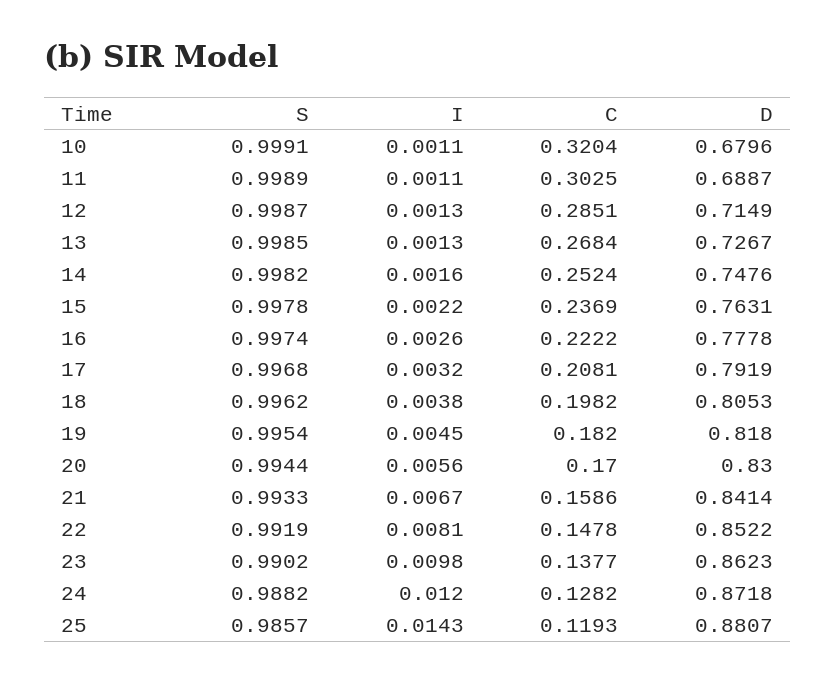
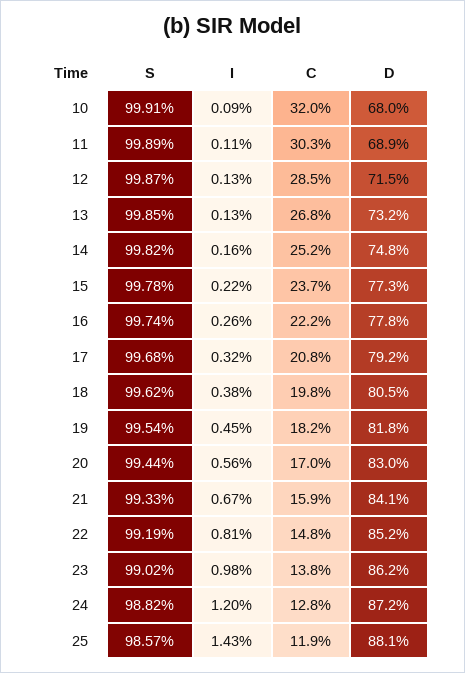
  {
    "S": {
      "10": 0.9991,
      "11": 0.9989,
      "12": 0.9987,
      "13": 0.9985,
      "14": 0.9982,
      "15": 0.9978,
      "16": 0.9974,
      "17": 0.9968,
      "18": 0.9962,
      "19": 0.9954,
      "20": 0.9944,
      "21": 0.9933,
      "22": 0.9919,
      "23": 0.9902,
      "24": 0.9882,
      "25": 0.9857
    },
    "I": {
-     "10": 0.0011,
+     "10": 0.0009,
      "11": 0.0011,
      "12": 0.0013,
      "13": 0.0013,
      "14": 0.0016,
      "15": 0.0022,
      "16": 0.0026,
      "17": 0.0032,
      "18": 0.0038,
      "19": 0.0045,
      "20": 0.0056,
      "21": 0.0067,
      "22": 0.0081,
      "23": 0.0098,
      "24": 0.012,
      "25": 0.0143
    },
    "C": {
      "10": 0.3204,
      "11": 0.3025,
      "12": 0.2851,
      "13": 0.2684,
      "14": 0.2524,
      "15": 0.2369,
      "16": 0.2222,
      "17": 0.2081,
      "18": 0.1982,
      "19": 0.182,
      "20": 0.17,
      "21": 0.1586,
      "22": 0.1478,
      "23": 0.1377,
      "24": 0.1282,
      "25": 0.1193
    },
    "D": {
      "10": 0.6796,
      "11": 0.6887,
      "12": 0.7149,
-     "13": 0.7267,
+     "13": 0.732,
      "14": 0.7476,
-     "15": 0.7631,
+     "15": 0.773,
      "16": 0.7778,
      "17": 0.7919,
      "18": 0.8053,
      "19": 0.818,
      "20": 0.83,
      "21": 0.8414,
      "22": 0.8522,
      "23": 0.8623,
      "24": 0.8718,
      "25": 0.8807
    }
  }

